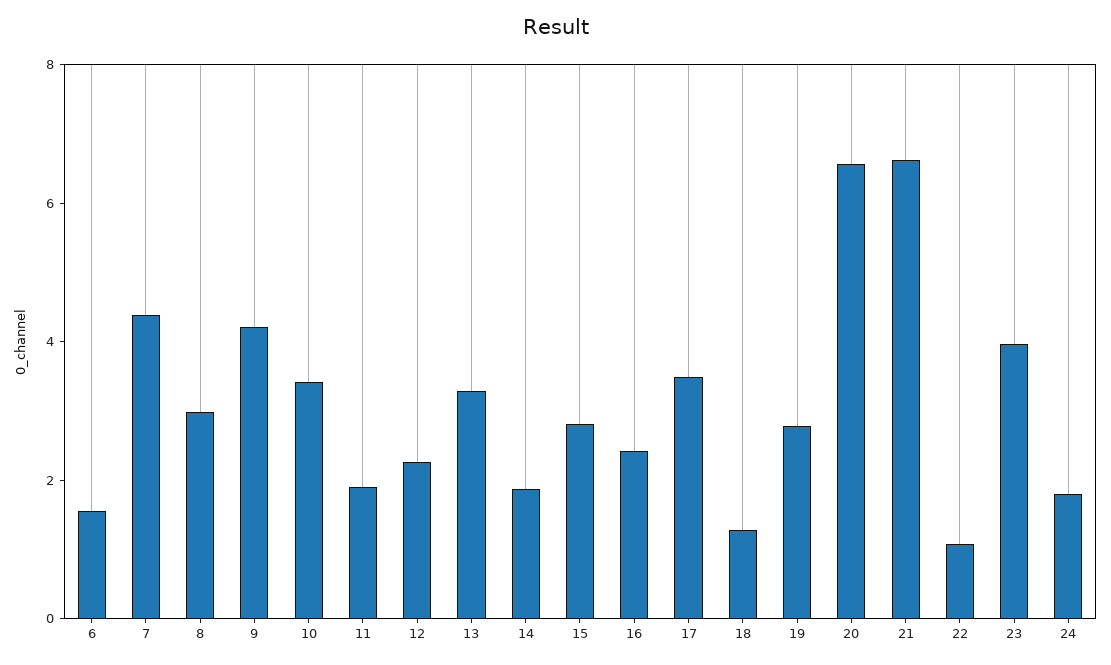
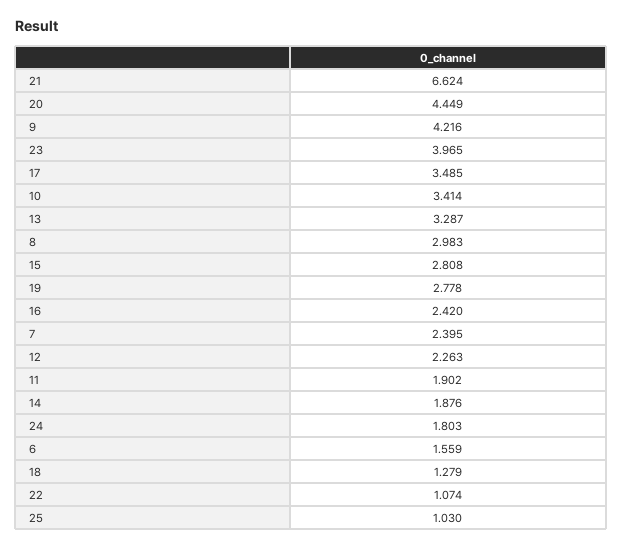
  {
    "6": 1.559,
-   "7": 4.5,
+   "7": 2.395,
    "8": 2.983,
    "9": 4.216,
    "10": 3.414,
    "11": 1.902,
    "12": 2.263,
    "13": 3.287,
    "14": 1.876,
    "15": 2.808,
    "16": 2.42,
    "17": 3.485,
    "18": 1.279,
    "19": 2.778,
-   "20": 6.5,
+   "20": 4.449,
    "21": 6.624,
    "22": 1.074,
    "23": 3.965,
-   "24": 1.803
+   "24": 1.803,
+   "25": 1.03
  }

